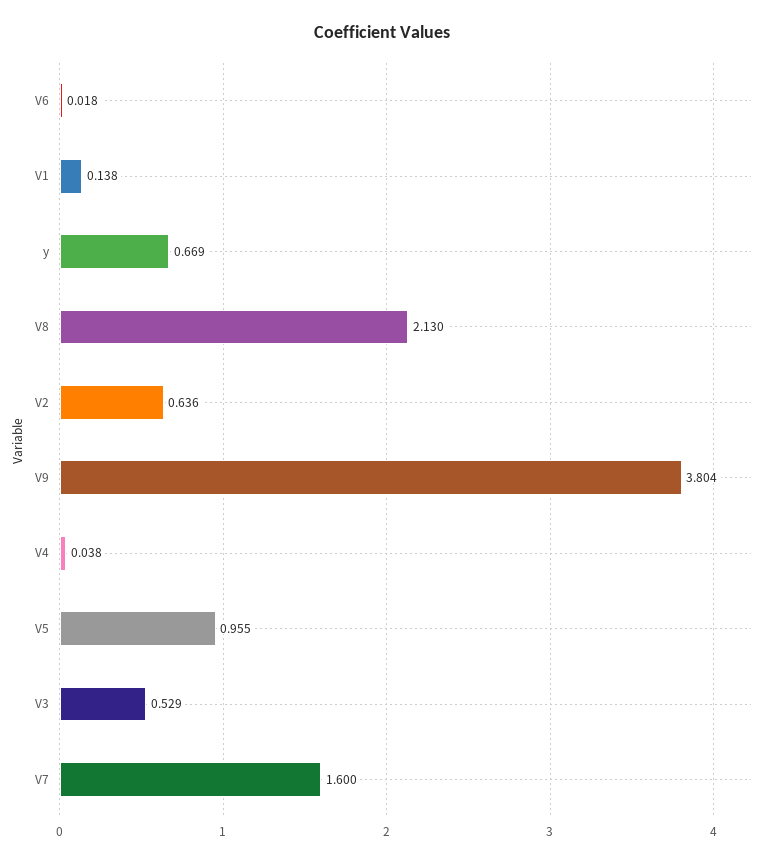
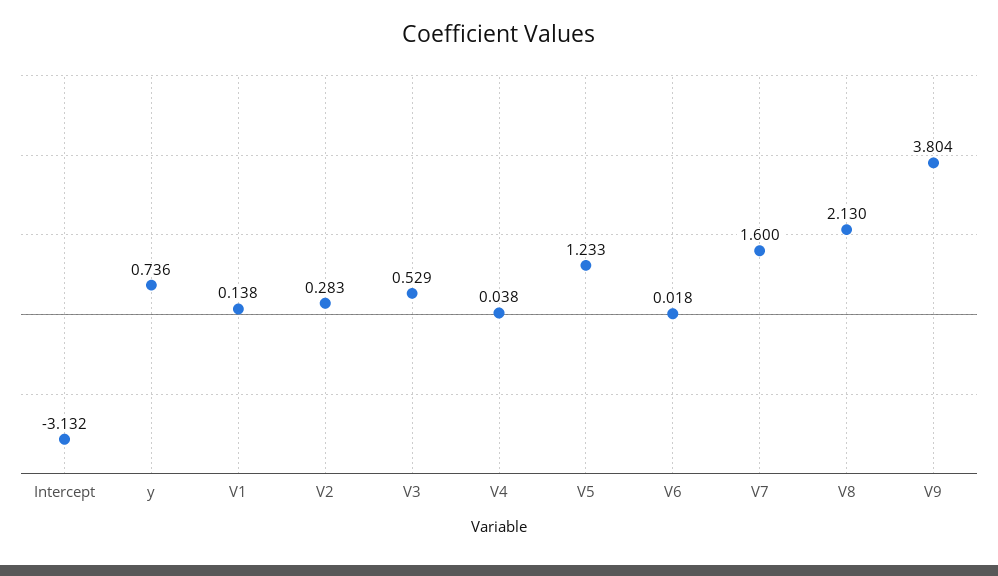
  {
    "V6": 0.018,
    "V1": 0.138,
-   "y": 0.669,
+   "y": 0.736,
    "V8": 2.13,
-   "V2": 0.636,
+   "V2": 0.283,
    "V9": 3.804,
    "V4": 0.038,
-   "V5": 0.955,
+   "V5": 1.233,
    "V3": 0.529,
-   "V7": 1.6
+   "V7": 1.6,
+   "Intercept": -3.132
  }

